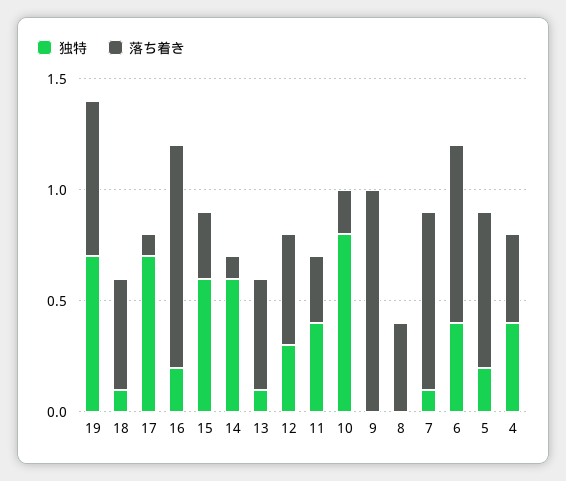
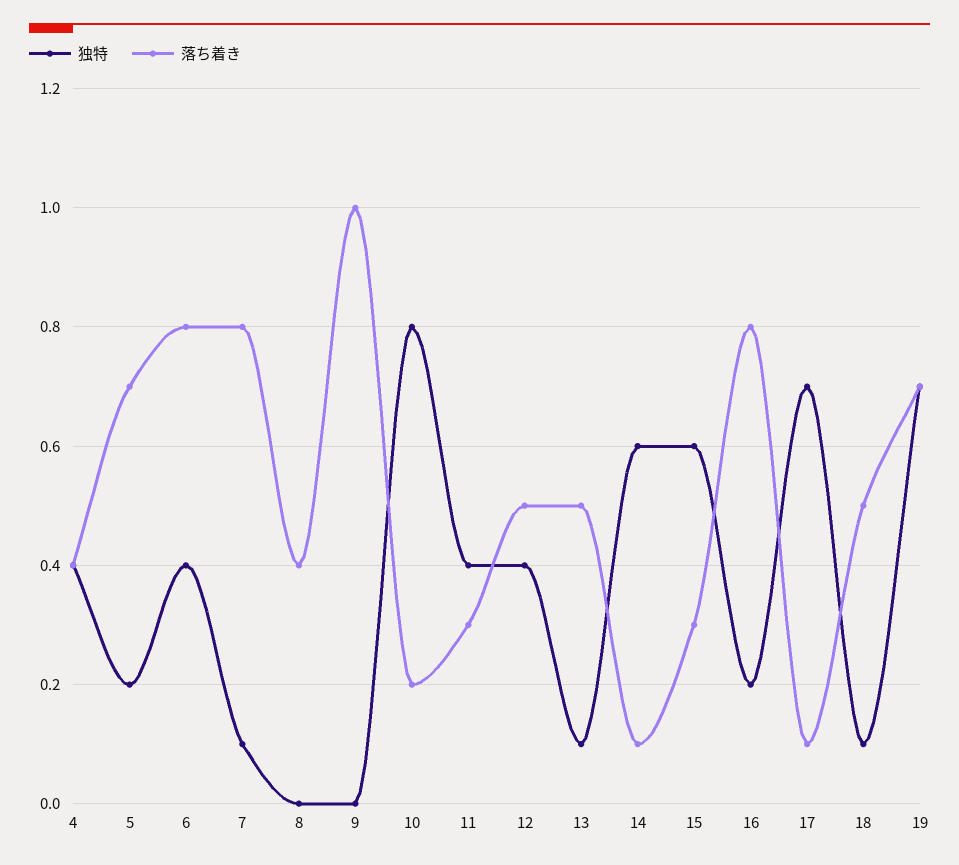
  {
    "独特": {
      "19": 0.7,
      "18": 0.1,
      "17": 0.7,
      "16": 0.2,
      "15": 0.6,
      "14": 0.6,
      "13": 0.1,
-     "12": 0.3,
+     "12": 0.4,
      "11": 0.4,
      "10": 0.8,
      "9": 0,
      "8": 0,
      "7": 0.1,
      "6": 0.4,
      "5": 0.2,
      "4": 0.4
    },
    "落ち着き": {
      "19": 0.7,
      "18": 0.5,
      "17": 0.1,
-     "16": 1,
+     "16": 0.8,
      "15": 0.3,
      "14": 0.1,
      "13": 0.5,
      "12": 0.5,
      "11": 0.3,
      "10": 0.2,
      "9": 1,
      "8": 0.4,
      "7": 0.8,
      "6": 0.8,
      "5": 0.7,
      "4": 0.4
    }
  }

